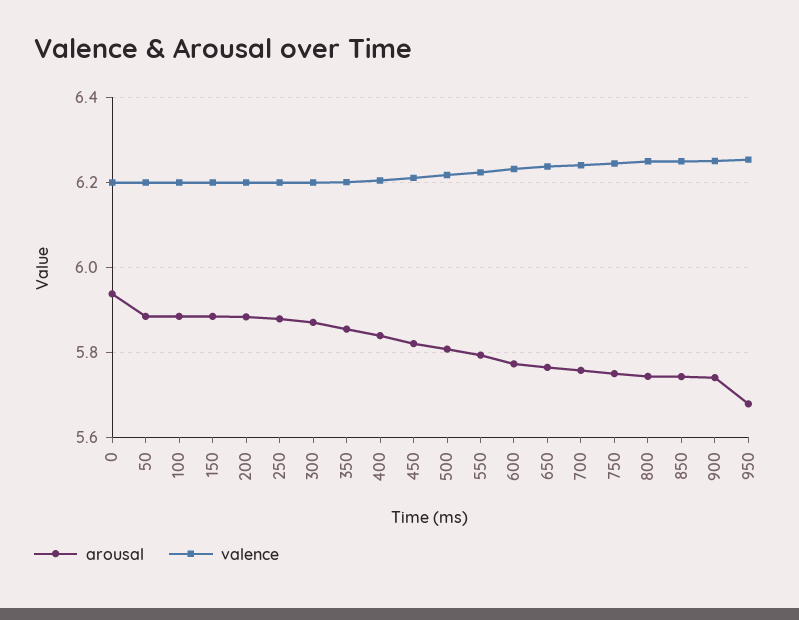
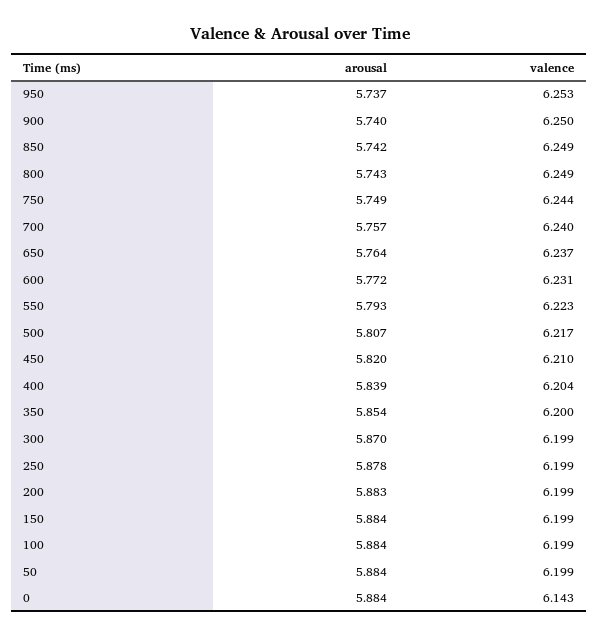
  {
    "arousal": {
-     "0": 5.94,
+     "0": 5.884,
      "50": 5.884,
      "100": 5.884,
      "150": 5.884,
      "200": 5.883,
      "250": 5.878,
      "300": 5.87,
      "350": 5.854,
      "400": 5.839,
      "450": 5.82,
      "500": 5.807,
      "550": 5.793,
      "600": 5.772,
      "650": 5.764,
      "700": 5.757,
      "750": 5.749,
      "800": 5.743,
      "850": 5.742,
      "900": 5.74,
-     "950": 5.68
+     "950": 5.737
    },
    "valence": {
-     "0": 6.2,
+     "0": 6.143,
      "50": 6.199,
      "100": 6.199,
      "150": 6.199,
      "200": 6.199,
      "250": 6.199,
      "300": 6.199,
      "350": 6.2,
      "400": 6.204,
      "450": 6.21,
      "500": 6.217,
      "550": 6.223,
      "600": 6.231,
      "650": 6.237,
      "700": 6.24,
      "750": 6.244,
      "800": 6.249,
      "850": 6.249,
      "900": 6.25,
      "950": 6.253
    }
  }

